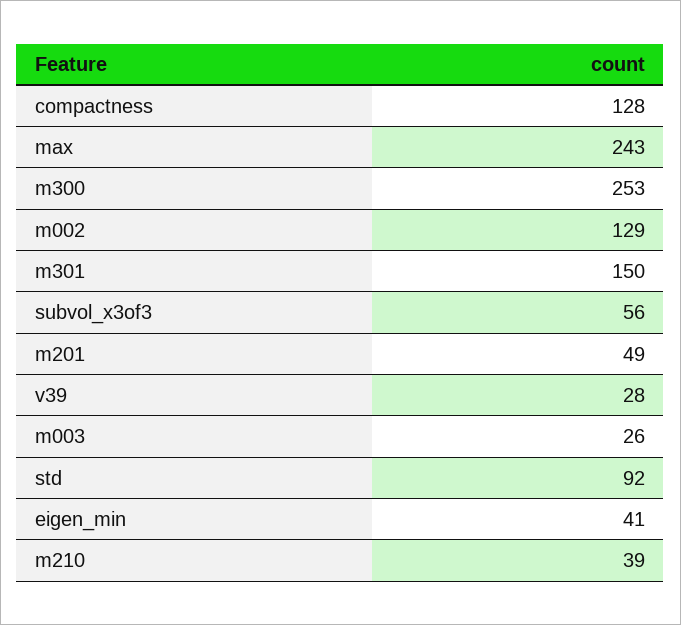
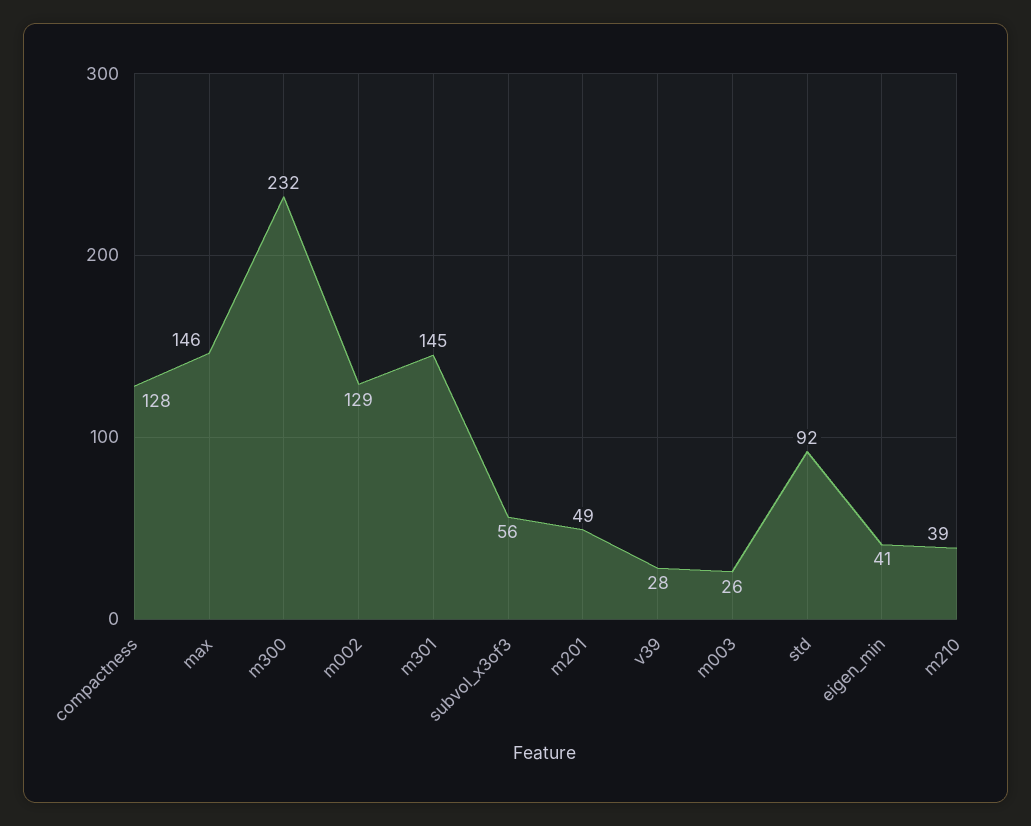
  {
    "compactness": 128,
-   "max": 243,
+   "max": 146,
-   "m300": 253,
+   "m300": 232,
    "m002": 129,
-   "m301": 150,
+   "m301": 145,
    "subvol_x3of3": 56,
    "m201": 49,
    "v39": 28,
    "m003": 26,
    "std": 92,
    "eigen_min": 41,
    "m210": 39
  }

